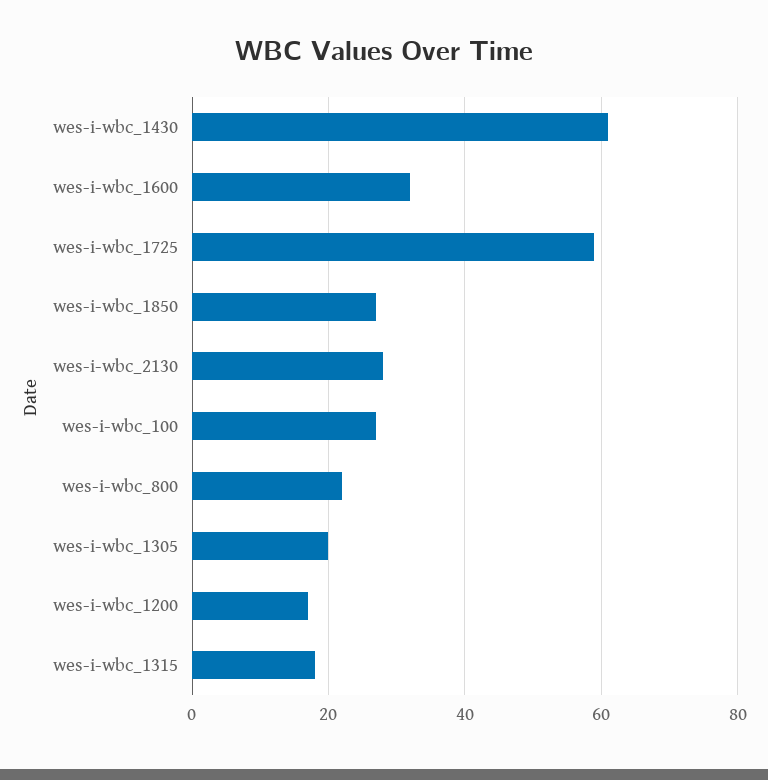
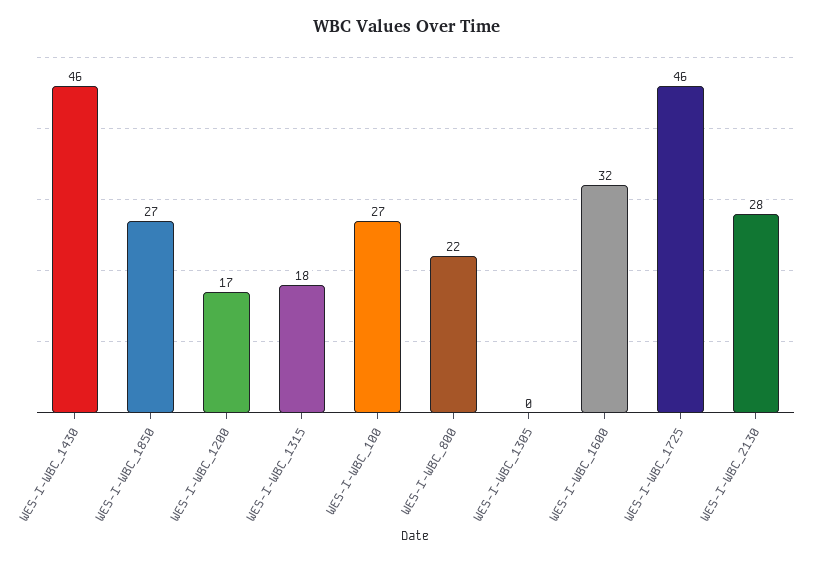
  {
-   "wes-i-wbc_1430": 60,
+   "wes-i-wbc_1430": 46,
    "wes-i-wbc_1600": 32,
-   "wes-i-wbc_1725": 60,
+   "wes-i-wbc_1725": 46,
    "wes-i-wbc_1850": 27,
    "wes-i-wbc_2130": 28,
    "wes-i-wbc_100": 27,
    "wes-i-wbc_800": 22,
-   "wes-i-wbc_1305": 20,
+   "wes-i-wbc_1305": 0,
    "wes-i-wbc_1200": 17,
    "wes-i-wbc_1315": 18
  }

